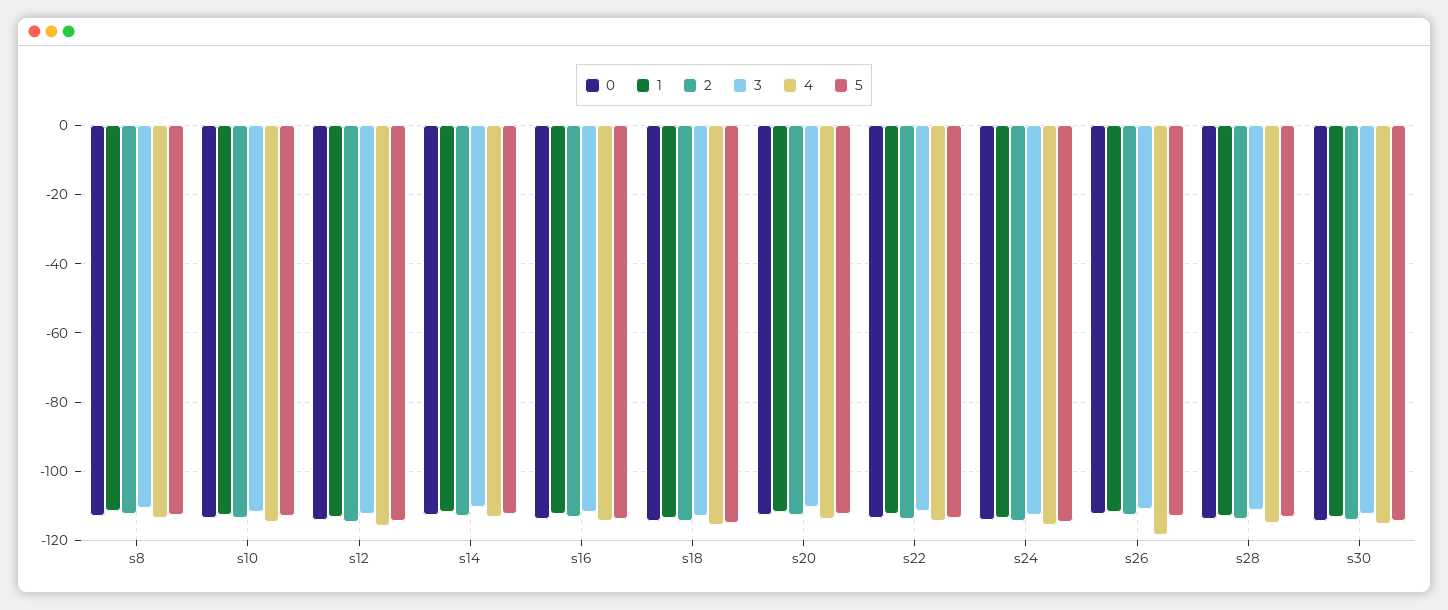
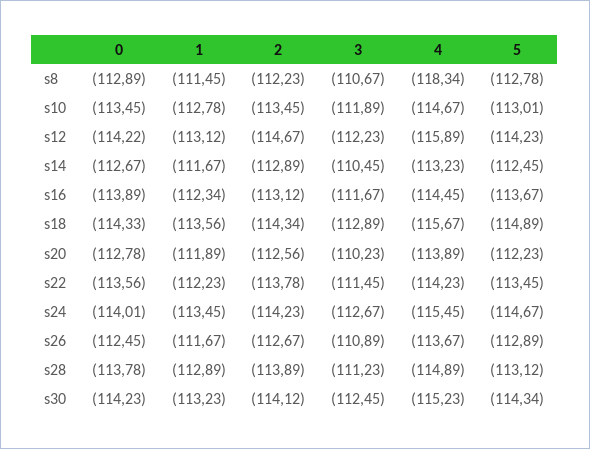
  {
    "0": {
      "s8": -112.89,
      "s10": -113.45,
      "s12": -114.22,
      "s14": -112.67,
      "s16": -113.89,
      "s18": -114.33,
      "s20": -112.78,
      "s22": -113.56,
      "s24": -114.01,
      "s26": -112.45,
      "s28": -113.78,
      "s30": -114.23
    },
    "1": {
      "s8": -111.45,
      "s10": -112.78,
      "s12": -113.12,
      "s14": -111.67,
      "s16": -112.34,
      "s18": -113.56,
      "s20": -111.89,
      "s22": -112.23,
      "s24": -113.45,
      "s26": -111.67,
      "s28": -112.89,
      "s30": -113.23
    },
    "2": {
      "s8": -112.23,
      "s10": -113.45,
      "s12": -114.67,
      "s14": -112.89,
      "s16": -113.12,
      "s18": -114.34,
      "s20": -112.56,
      "s22": -113.78,
      "s24": -114.23,
      "s26": -112.67,
      "s28": -113.89,
      "s30": -114.12
    },
    "3": {
      "s8": -110.67,
      "s10": -111.89,
      "s12": -112.23,
      "s14": -110.45,
      "s16": -111.67,
      "s18": -112.89,
      "s20": -110.23,
      "s22": -111.45,
      "s24": -112.67,
      "s26": -110.89,
      "s28": -111.23,
      "s30": -112.45
    },
    "4": {
-     "s8": -114,
+     "s8": -118.34,
      "s10": -114.67,
      "s12": -115.89,
      "s14": -113.23,
      "s16": -114.45,
      "s18": -115.67,
      "s20": -113.89,
      "s22": -114.23,
      "s24": -115.45,
-     "s26": -118,
+     "s26": -113.67,
      "s28": -114.89,
      "s30": -115.23
    },
    "5": {
      "s8": -112.78,
      "s10": -113.01,
      "s12": -114.23,
      "s14": -112.45,
      "s16": -113.67,
      "s18": -114.89,
      "s20": -112.23,
      "s22": -113.45,
      "s24": -114.67,
      "s26": -112.89,
      "s28": -113.12,
      "s30": -114.34
    }
  }

